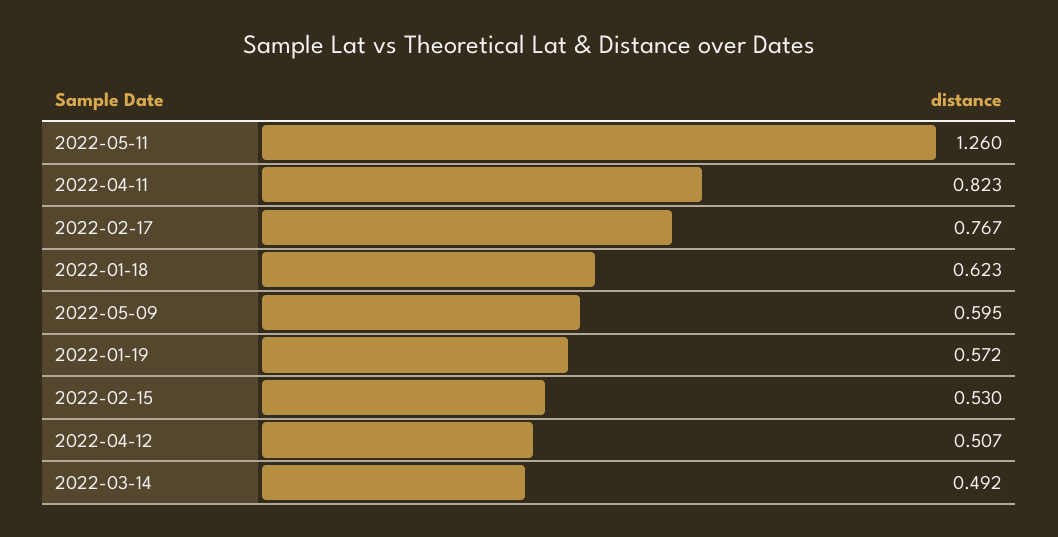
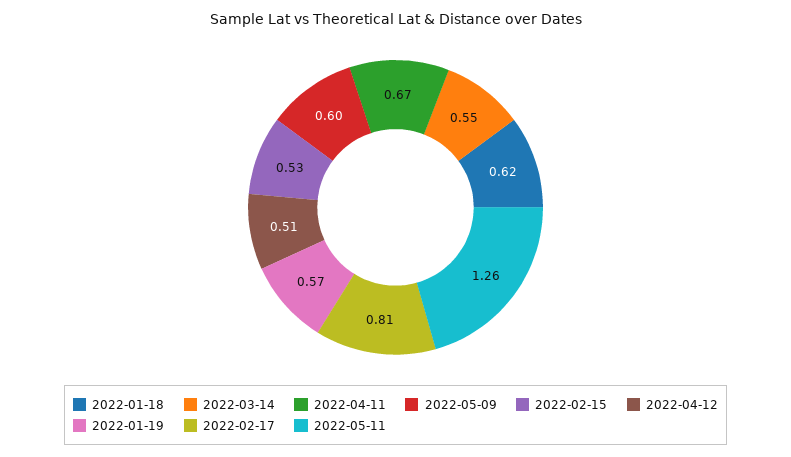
  {
    "2022-05-11": 1.26,
-   "2022-04-11": 0.823,
+   "2022-04-11": 0.67,
-   "2022-02-17": 0.767,
+   "2022-02-17": 0.81,
    "2022-01-18": 0.623,
    "2022-05-09": 0.595,
    "2022-01-19": 0.572,
    "2022-02-15": 0.53,
    "2022-04-12": 0.507,
-   "2022-03-14": 0.492
+   "2022-03-14": 0.55
  }

